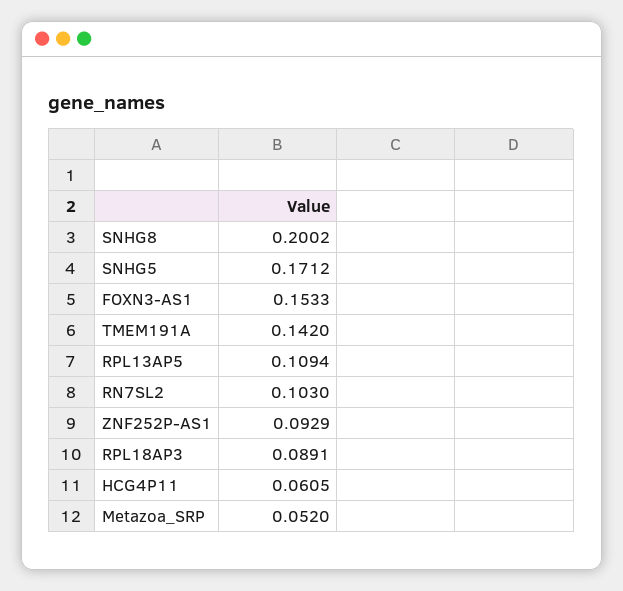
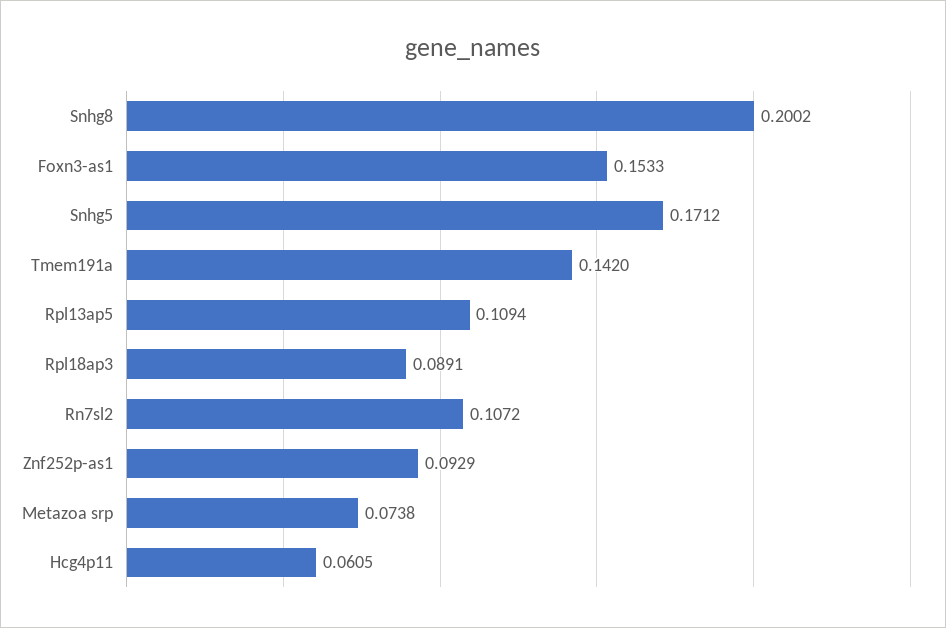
  {
    "SNHG8": 0.2002,
    "SNHG5": 0.1712,
    "FOXN3-AS1": 0.1533,
    "TMEM191A": 0.142,
    "RPL13AP5": 0.1094,
-   "RN7SL2": 0.103,
+   "RN7SL2": 0.1072,
    "ZNF252P-AS1": 0.0929,
    "RPL18AP3": 0.0891,
    "HCG4P11": 0.0605,
-   "Metazoa_SRP": 0.052
+   "Metazoa_SRP": 0.0738
  }

